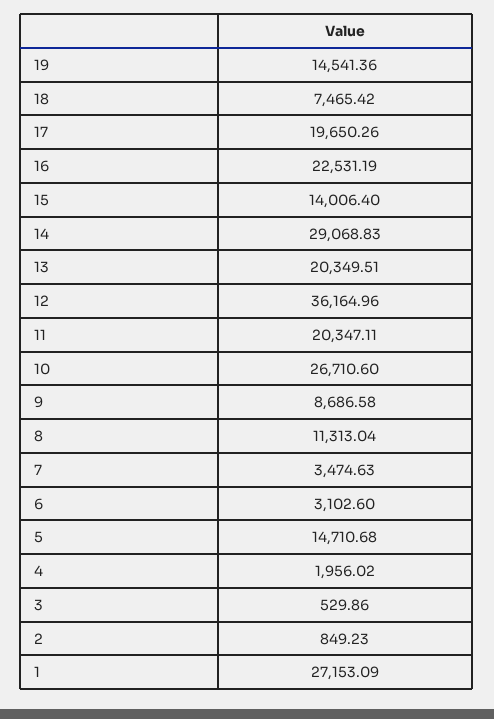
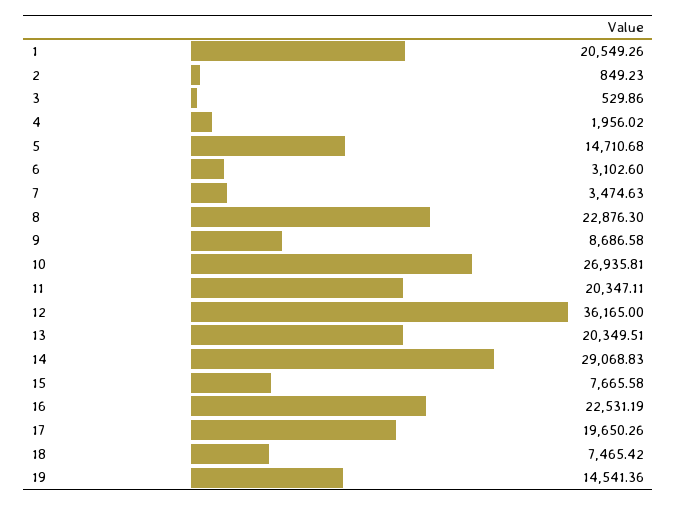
  {
    "19": 14541.36,
    "18": 7465.42,
    "17": 19650.26,
    "16": 22531.19,
-   "15": 14006.4,
+   "15": 7665.58,
    "14": 29068.83,
    "13": 20349.51,
-   "12": 36164.96,
+   "12": 36165,
    "11": 20347.11,
-   "10": 26710.6,
+   "10": 26935.81,
    "9": 8686.58,
-   "8": 11313.04,
+   "8": 22876.3,
    "7": 3474.63,
    "6": 3102.6,
    "5": 14710.68,
    "4": 1956.02,
    "3": 529.86,
    "2": 849.23,
-   "1": 27153.09
+   "1": 20549.26
  }

